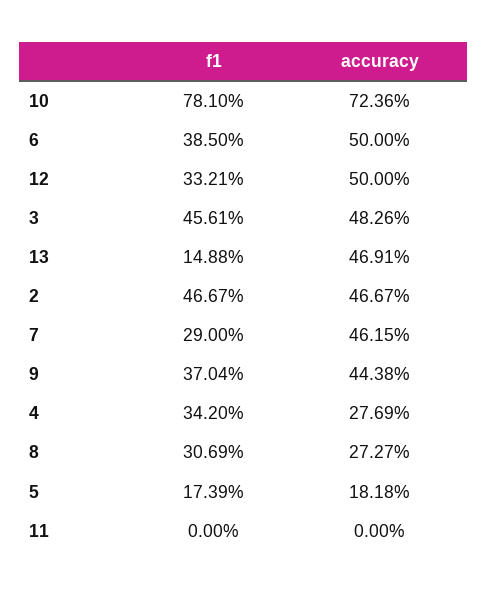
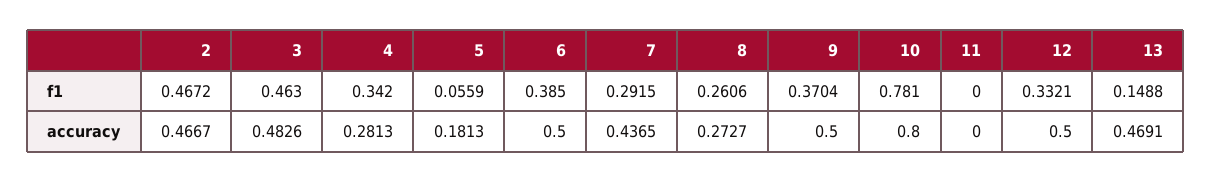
  {
    "f1": {
      "10": 0.781,
      "6": 0.385,
      "12": 0.3321,
-     "3": 0.4561,
+     "3": 0.463,
      "13": 0.1488,
-     "2": 0.4667,
+     "2": 0.4672,
-     "7": 0.29,
+     "7": 0.2915,
      "9": 0.3704,
      "4": 0.342,
-     "8": 0.3069,
+     "8": 0.2606,
-     "5": 0.1739,
+     "5": 0.0559,
      "11": 0
    },
    "accuracy": {
-     "10": 0.7236,
+     "10": 0.8,
      "6": 0.5,
      "12": 0.5,
      "3": 0.4826,
      "13": 0.4691,
      "2": 0.4667,
-     "7": 0.4615,
+     "7": 0.4365,
-     "9": 0.4438,
+     "9": 0.5,
-     "4": 0.2769,
+     "4": 0.2813,
      "8": 0.2727,
-     "5": 0.1818,
+     "5": 0.1813,
      "11": 0
    }
  }

